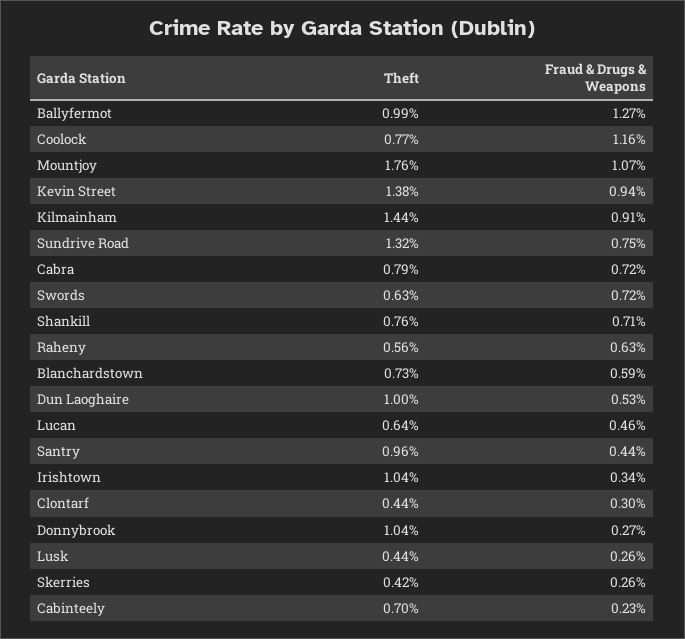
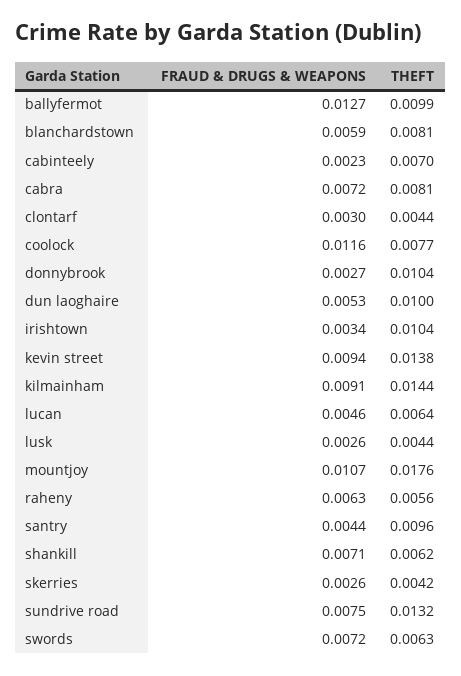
  {
    "Theft": {
      "Ballyfermot": 0.0099,
      "Coolock": 0.0077,
      "Mountjoy": 0.0176,
      "Kevin Street": 0.0138,
      "Kilmainham": 0.0144,
      "Sundrive Road": 0.0132,
-     "Cabra": 0.0079,
+     "Cabra": 0.0081,
      "Swords": 0.0063,
-     "Shankill": 0.0076,
+     "Shankill": 0.0062,
      "Raheny": 0.0056,
-     "Blanchardstown": 0.0073,
+     "Blanchardstown": 0.0081,
      "Dun Laoghaire": 0.01,
      "Lucan": 0.0064,
      "Santry": 0.0096,
      "Irishtown": 0.0104,
      "Clontarf": 0.0044,
      "Donnybrook": 0.0104,
      "Lusk": 0.0044,
      "Skerries": 0.0042,
      "Cabinteely": 0.007
    },
    "Fraud & Drugs & Weapons": {
      "Ballyfermot": 0.0127,
      "Coolock": 0.0116,
      "Mountjoy": 0.0107,
      "Kevin Street": 0.0094,
      "Kilmainham": 0.0091,
      "Sundrive Road": 0.0075,
      "Cabra": 0.0072,
      "Swords": 0.0072,
      "Shankill": 0.0071,
      "Raheny": 0.0063,
      "Blanchardstown": 0.0059,
      "Dun Laoghaire": 0.0053,
      "Lucan": 0.0046,
      "Santry": 0.0044,
      "Irishtown": 0.0034,
      "Clontarf": 0.003,
      "Donnybrook": 0.0027,
      "Lusk": 0.0026,
      "Skerries": 0.0026,
      "Cabinteely": 0.0023
    }
  }

